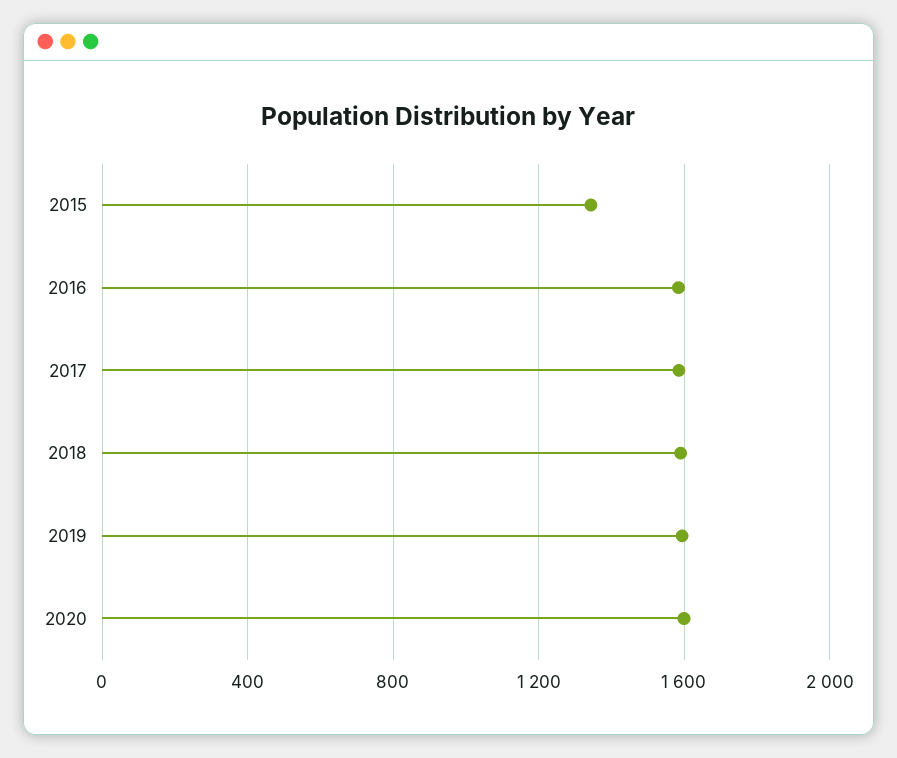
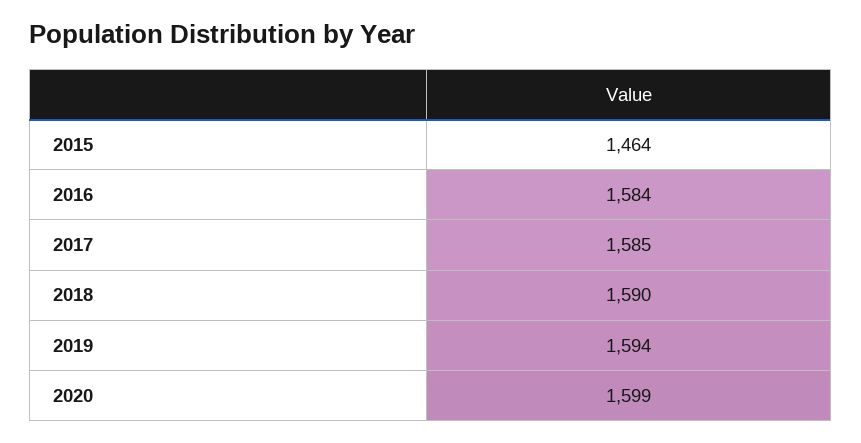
  {
-   "2015": 1350,
+   "2015": 1464,
    "2016": 1584,
    "2017": 1585,
    "2018": 1590,
    "2019": 1594,
    "2020": 1599
  }

